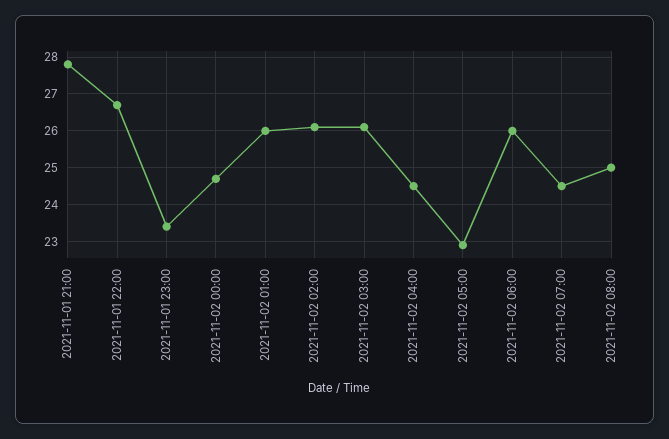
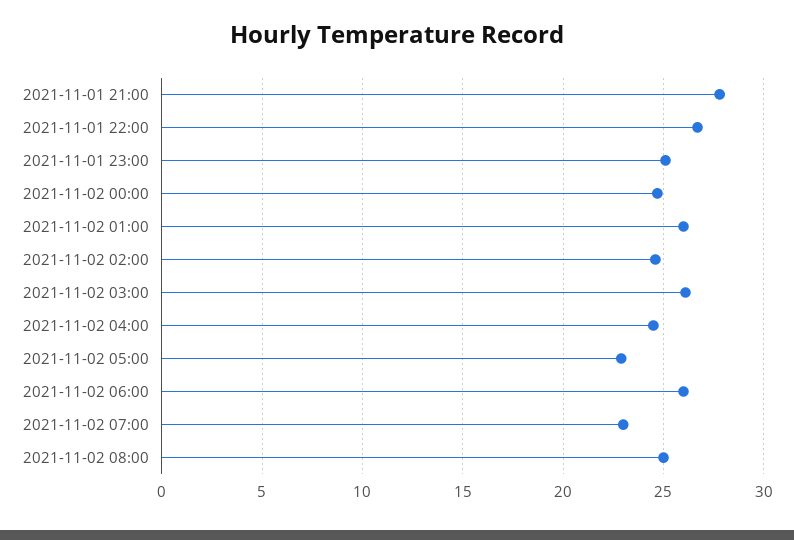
  {
    "2021-11-01 21:00": 28,
    "2021-11-01 22:00": 26.5,
-   "2021-11-01 23:00": 23.5,
+   "2021-11-01 23:00": 25,
    "2021-11-02 00:00": 24.5,
    "2021-11-02 01:00": 26,
-   "2021-11-02 02:00": 26,
+   "2021-11-02 02:00": 24.5,
    "2021-11-02 03:00": 26,
    "2021-11-02 04:00": 24.5,
    "2021-11-02 05:00": 23,
    "2021-11-02 06:00": 26,
-   "2021-11-02 07:00": 24.5,
+   "2021-11-02 07:00": 23,
    "2021-11-02 08:00": 25
  }

